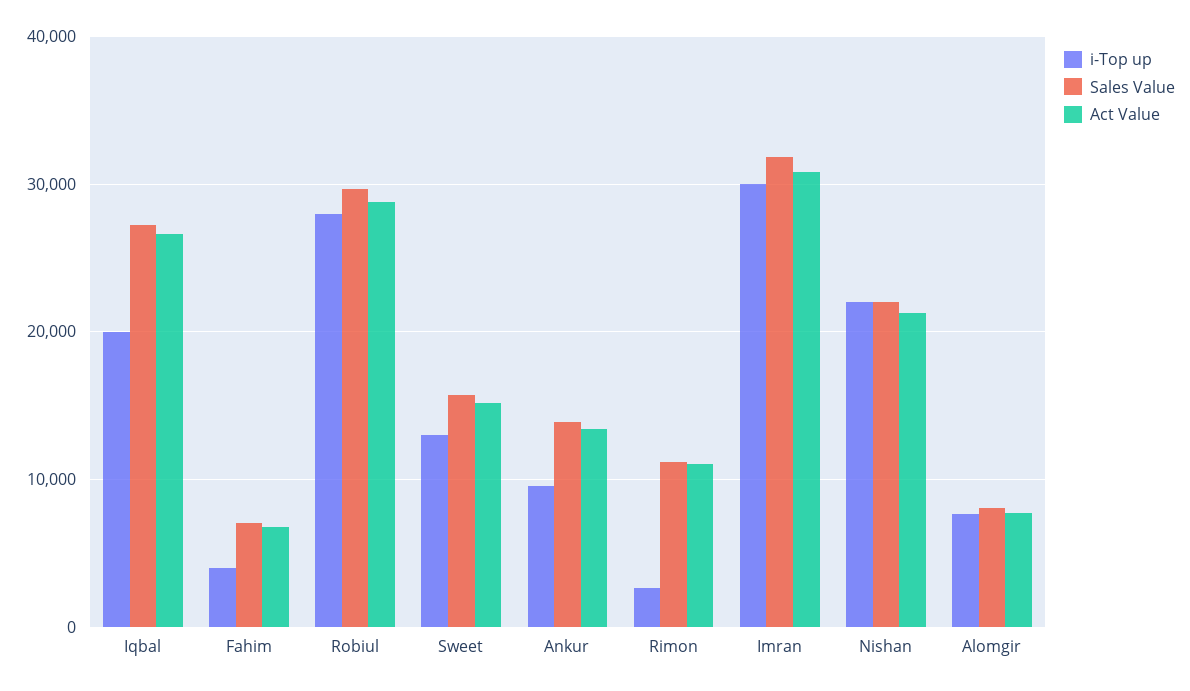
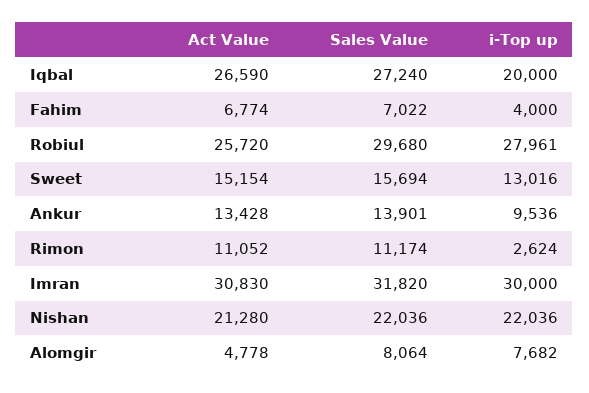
  {
    "i-Top up": {
      "Iqbal": 20000,
      "Fahim": 4000,
      "Robiul": 27961,
      "Sweet": 13016,
      "Ankur": 9536,
      "Rimon": 2624,
      "Imran": 30000,
      "Nishan": 22036,
      "Alomgir": 7682
    },
    "Sales Value": {
      "Iqbal": 27240,
      "Fahim": 7022,
      "Robiul": 29680,
      "Sweet": 15694,
      "Ankur": 13901,
      "Rimon": 11174,
      "Imran": 31820,
      "Nishan": 22036,
      "Alomgir": 8064
    },
    "Act Value": {
      "Iqbal": 26590,
      "Fahim": 6774,
-     "Robiul": 29000,
+     "Robiul": 25720,
      "Sweet": 15154,
      "Ankur": 13428,
      "Rimon": 11052,
      "Imran": 30830,
      "Nishan": 21280,
-     "Alomgir": 8000
+     "Alomgir": 4778
    }
  }

